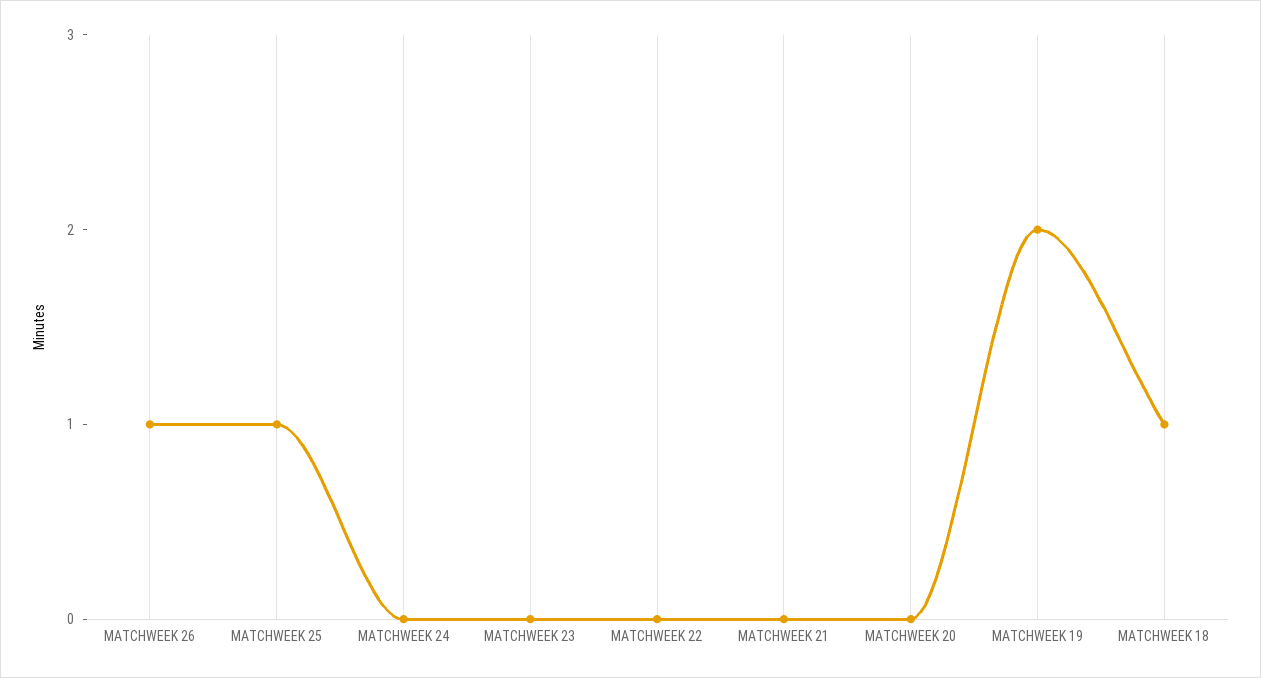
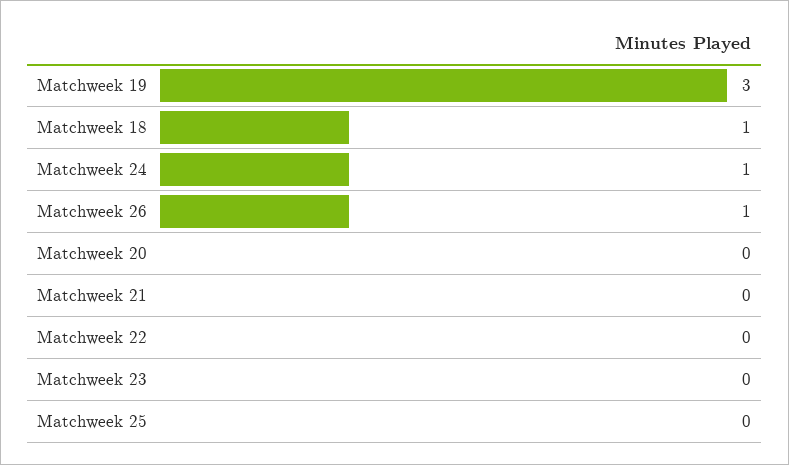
  {
    "MATCHWEEK 26": 1,
-   "MATCHWEEK 25": 1,
+   "MATCHWEEK 25": 0,
-   "MATCHWEEK 24": 0,
+   "MATCHWEEK 24": 1,
    "MATCHWEEK 23": 0,
    "MATCHWEEK 22": 0,
    "MATCHWEEK 21": 0,
    "MATCHWEEK 20": 0,
-   "MATCHWEEK 19": 2,
+   "MATCHWEEK 19": 3,
    "MATCHWEEK 18": 1
  }

